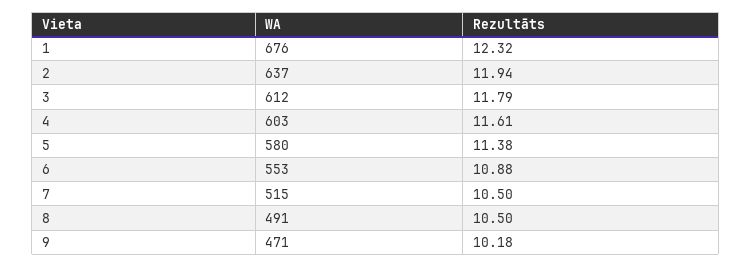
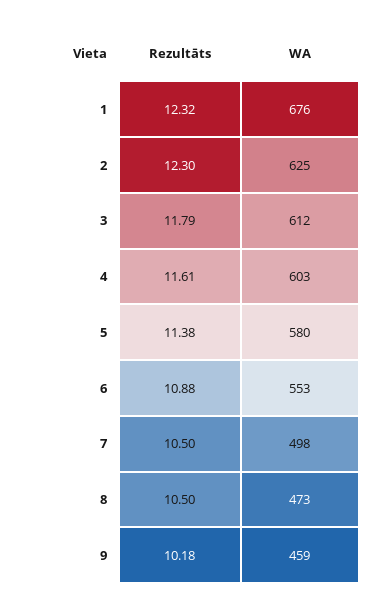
  {
    "WA": {
      "1": 676,
-     "2": 637,
+     "2": 625,
      "3": 612,
      "4": 603,
      "5": 580,
      "6": 553,
-     "7": 515,
+     "7": 498,
-     "8": 491,
+     "8": 473,
-     "9": 471
+     "9": 459
    },
    "Rezultāts": {
      "1": 12.32,
-     "2": 11.94,
+     "2": 12.3,
      "3": 11.79,
      "4": 11.61,
      "5": 11.38,
      "6": 10.88,
      "7": 10.5,
      "8": 10.5,
      "9": 10.18
    }
  }

